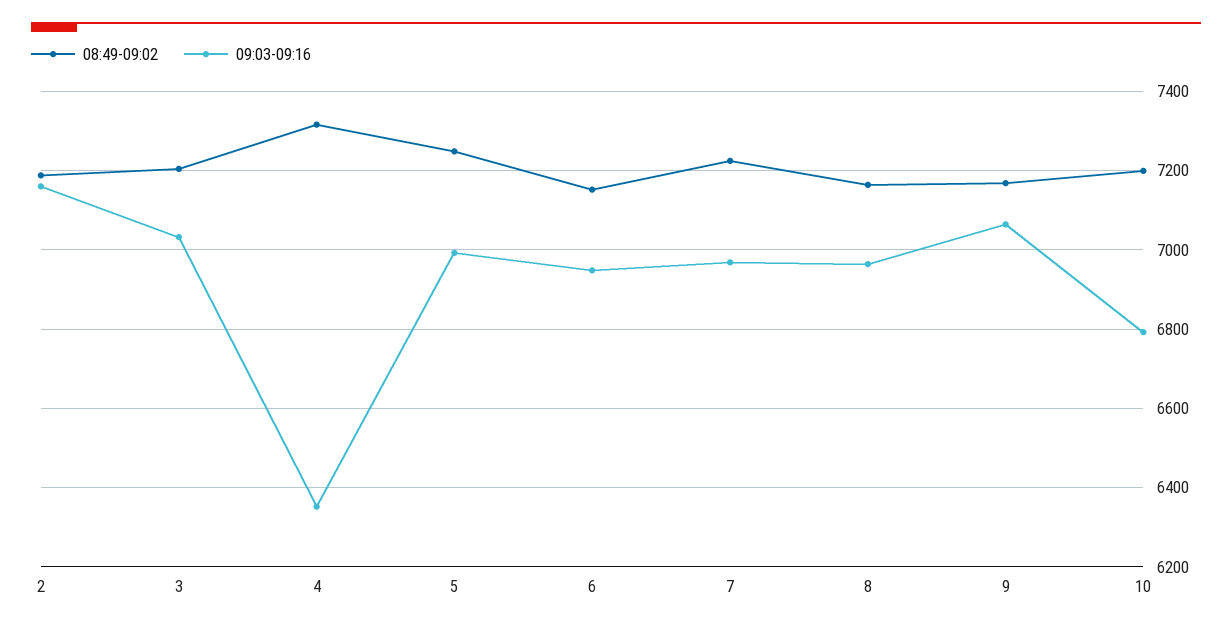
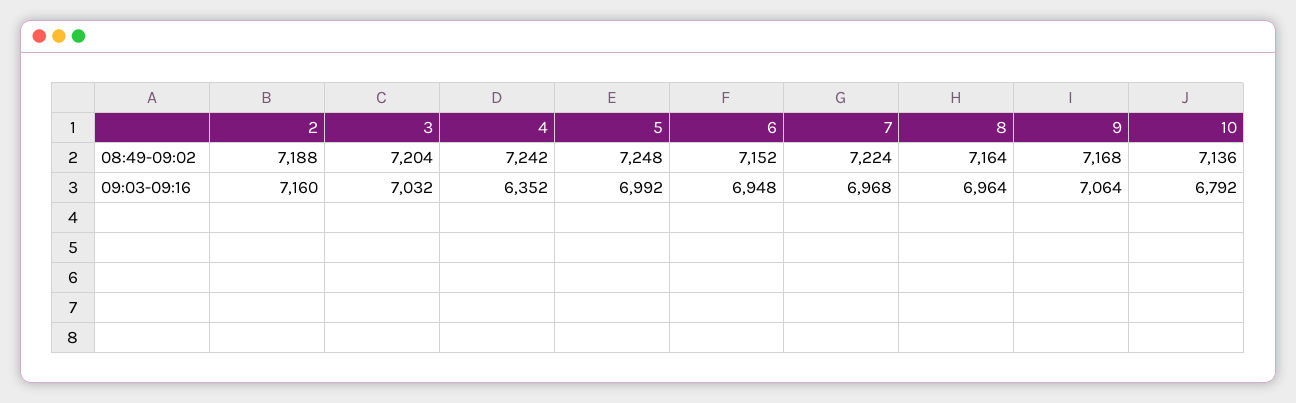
  {
    "08:49-09:02": {
      "2": 7188,
      "3": 7204,
-     "4": 7320,
+     "4": 7242,
      "5": 7248,
      "6": 7152,
      "7": 7224,
      "8": 7164,
      "9": 7168,
-     "10": 7200
+     "10": 7136
    },
    "09:03-09:16": {
      "2": 7160,
      "3": 7032,
      "4": 6352,
      "5": 6992,
      "6": 6948,
      "7": 6968,
      "8": 6964,
      "9": 7064,
      "10": 6792
    }
  }

